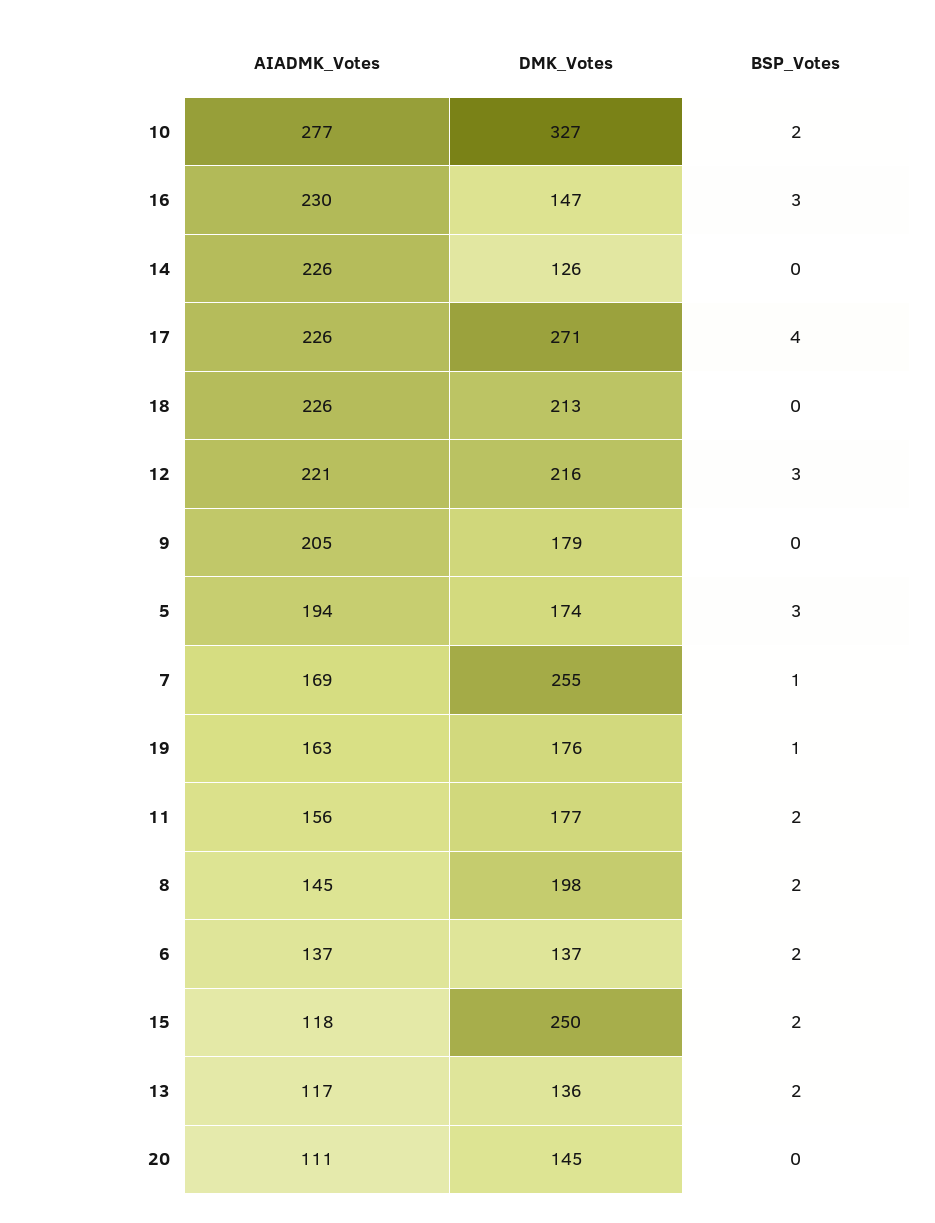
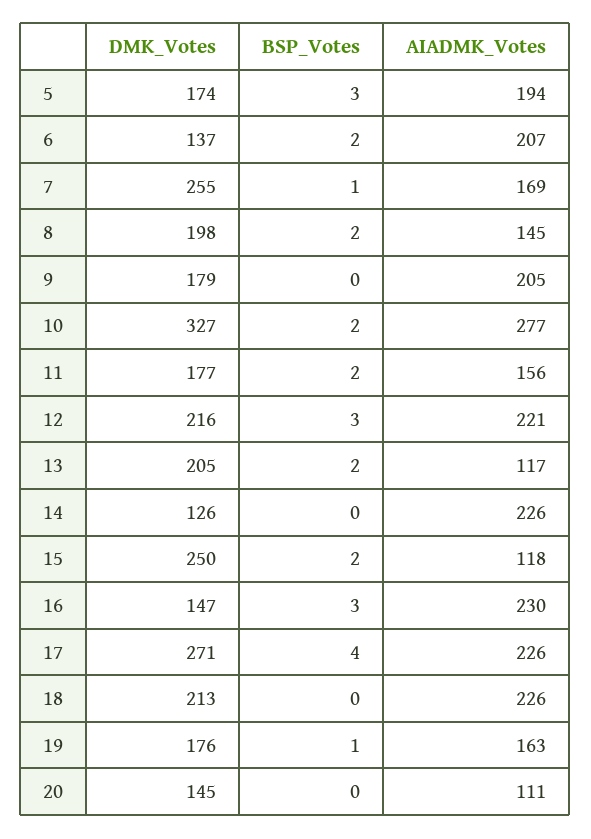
  {
    "AIADMK_Votes": {
      "10": 277,
      "16": 230,
      "14": 226,
      "17": 226,
      "18": 226,
      "12": 221,
      "9": 205,
      "5": 194,
      "7": 169,
      "19": 163,
      "11": 156,
      "8": 145,
-     "6": 137,
+     "6": 207,
      "15": 118,
      "13": 117,
      "20": 111
    },
    "DMK_Votes": {
      "10": 327,
      "16": 147,
      "14": 126,
      "17": 271,
      "18": 213,
      "12": 216,
      "9": 179,
      "5": 174,
      "7": 255,
      "19": 176,
      "11": 177,
      "8": 198,
      "6": 137,
      "15": 250,
-     "13": 136,
+     "13": 205,
      "20": 145
    },
    "BSP_Votes": {
      "10": 2,
      "16": 3,
      "14": 0,
      "17": 4,
      "18": 0,
      "12": 3,
      "9": 0,
      "5": 3,
      "7": 1,
      "19": 1,
      "11": 2,
      "8": 2,
      "6": 2,
      "15": 2,
      "13": 2,
      "20": 0
    }
  }

